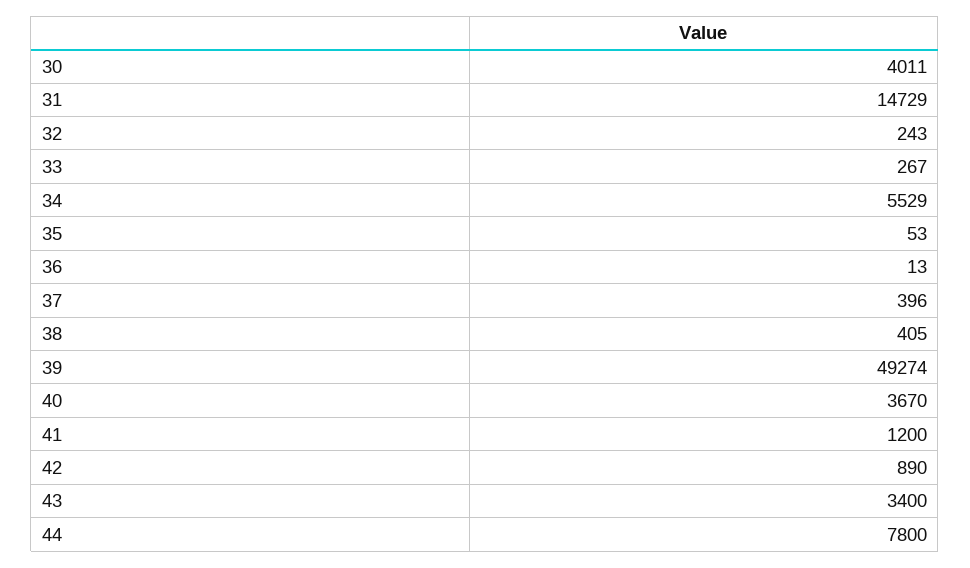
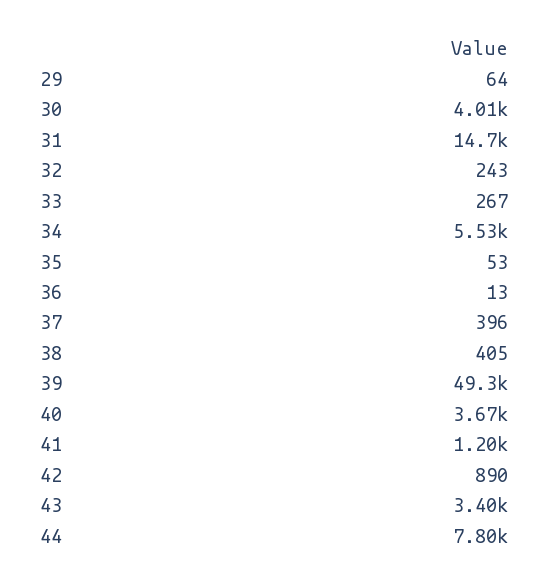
  {
    "30": 4011,
    "31": 14729,
    "32": 243,
    "33": 267,
    "34": 5529,
    "35": 53,
    "36": 13,
    "37": 396,
    "38": 405,
    "39": 49274,
    "40": 3670,
    "41": 1200,
    "42": 890,
    "43": 3400,
-   "44": 7800
+   "44": 7800,
+   "29": 64
  }

